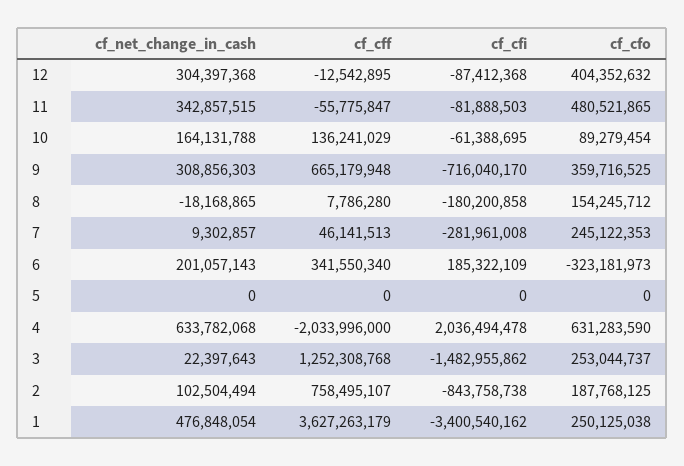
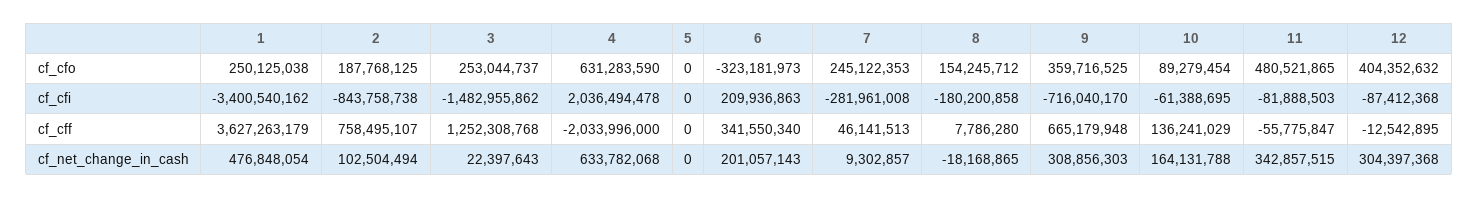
  {
    "cf_net_change_in_cash": {
      "12": 304397368,
      "11": 342857515,
      "10": 164131788,
      "9": 308856303,
      "8": -18168865,
      "7": 9302857,
      "6": 201057143,
      "5": 0,
      "4": 633782068,
      "3": 22397643,
      "2": 102504494,
      "1": 476848054
    },
    "cf_cff": {
      "12": -12542895,
      "11": -55775847,
      "10": 136241029,
      "9": 665179948,
      "8": 7786280,
      "7": 46141513,
      "6": 341550340,
      "5": 0,
      "4": -2033996000,
      "3": 1252308768,
      "2": 758495107,
      "1": 3627263179
    },
    "cf_cfi": {
      "12": -87412368,
      "11": -81888503,
      "10": -61388695,
      "9": -716040170,
      "8": -180200858,
      "7": -281961008,
-     "6": 185322109,
+     "6": 209936863,
      "5": 0,
      "4": 2036494478,
      "3": -1482955862,
      "2": -843758738,
      "1": -3400540162
    },
    "cf_cfo": {
      "12": 404352632,
      "11": 480521865,
      "10": 89279454,
      "9": 359716525,
      "8": 154245712,
      "7": 245122353,
      "6": -323181973,
      "5": 0,
      "4": 631283590,
      "3": 253044737,
      "2": 187768125,
      "1": 250125038
    }
  }

